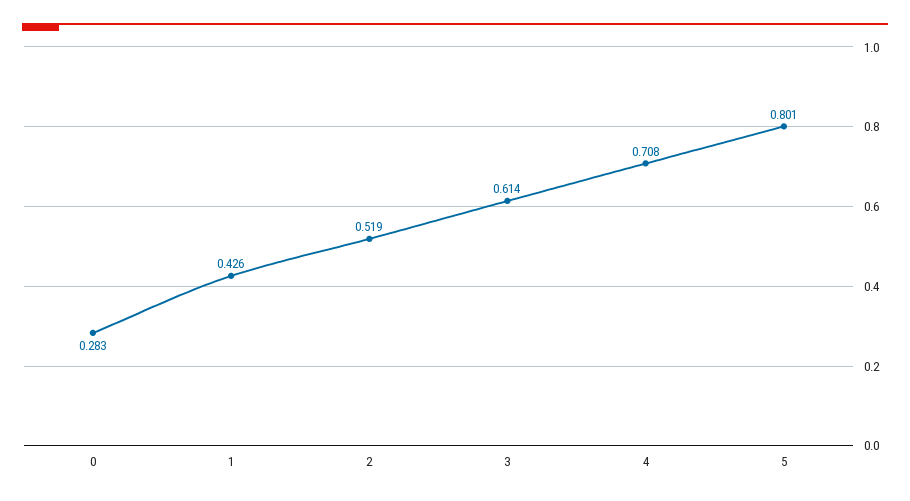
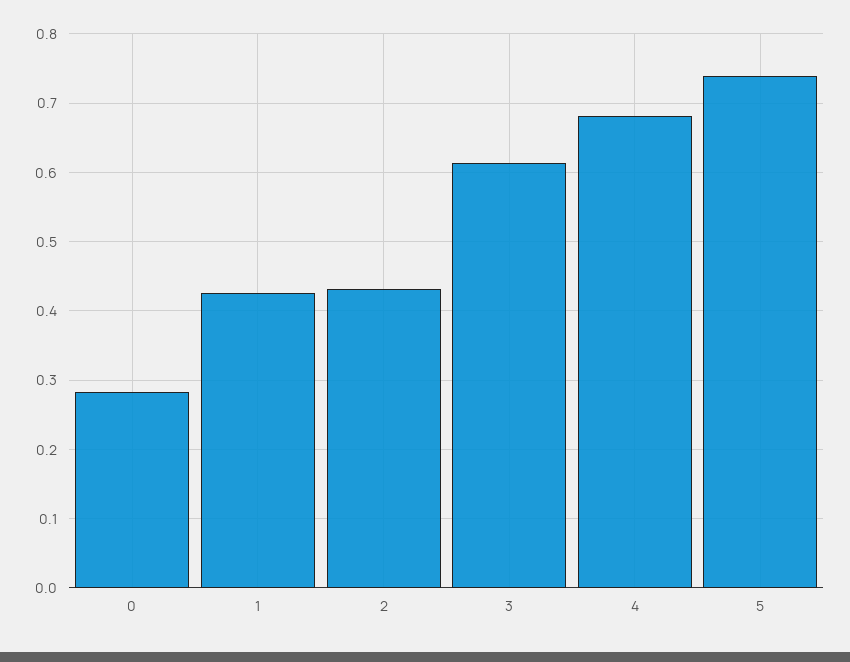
  {
    "0": 0.283,
    "1": 0.426,
-   "2": 0.519,
+   "2": 0.43,
    "3": 0.614,
-   "4": 0.708,
+   "4": 0.68,
-   "5": 0.801
+   "5": 0.74
  }

